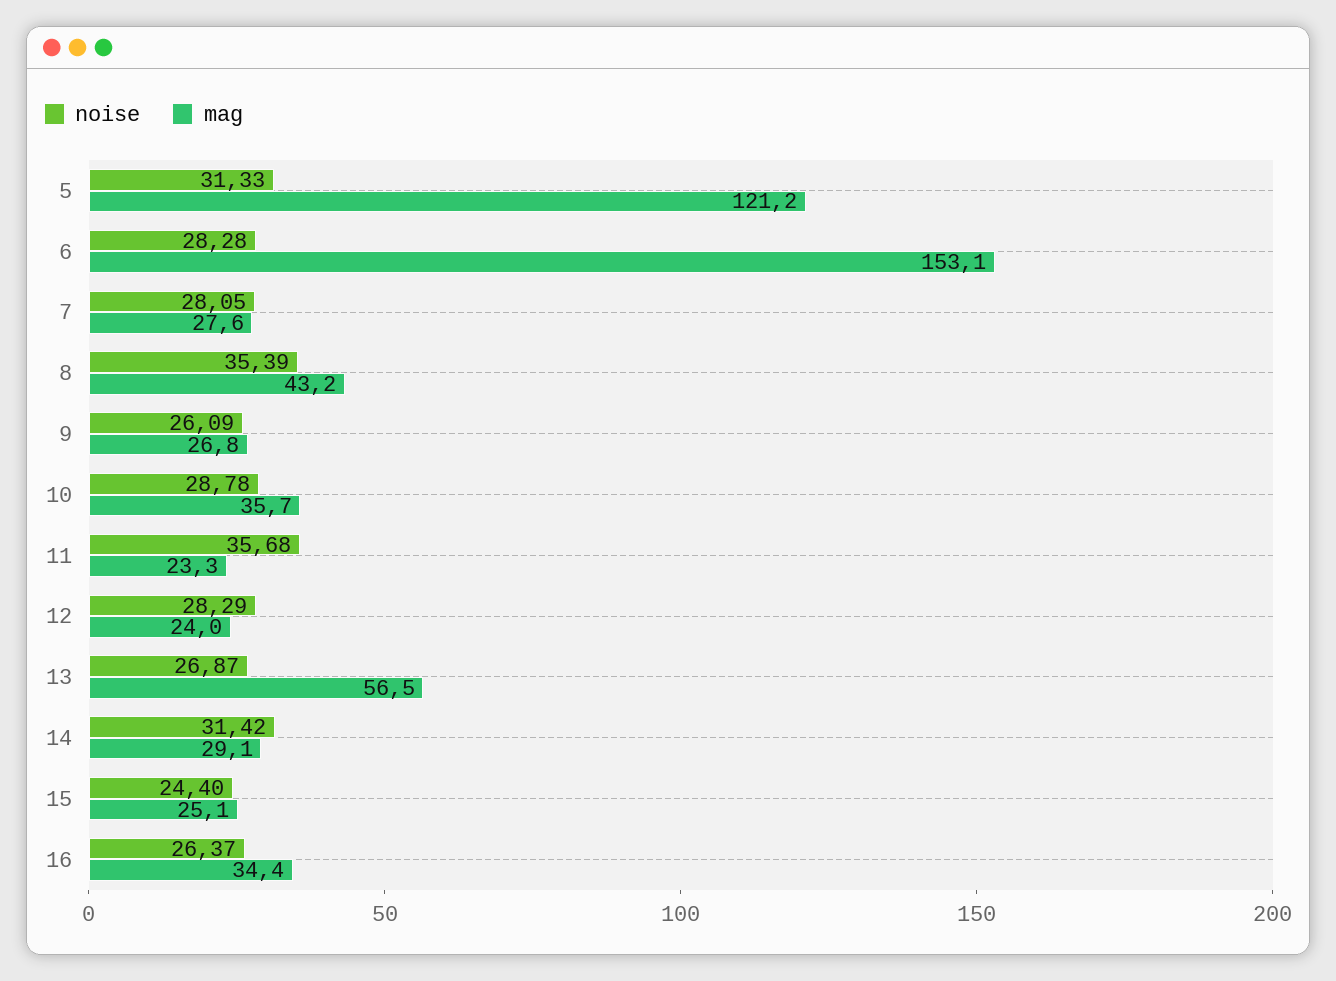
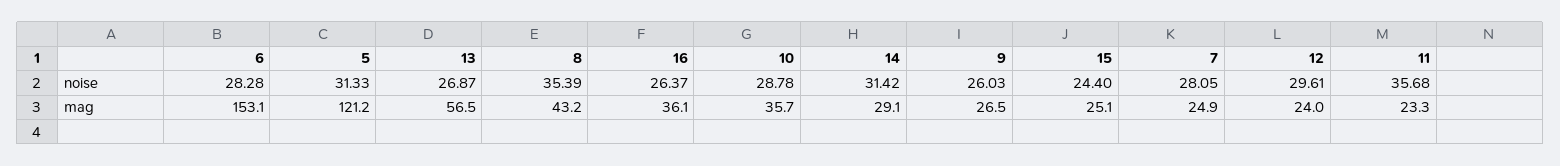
  {
    "noise": {
      "5": 31.33,
      "6": 28.28,
      "7": 28.05,
      "8": 35.39,
-     "9": 26.09,
+     "9": 26.03,
      "10": 28.78,
      "11": 35.68,
-     "12": 28.29,
+     "12": 29.61,
      "13": 26.87,
      "14": 31.42,
      "15": 24.4,
      "16": 26.37
    },
    "mag": {
      "5": 121.2,
      "6": 153.1,
-     "7": 27.6,
+     "7": 24.9,
      "8": 43.2,
-     "9": 26.8,
+     "9": 26.5,
      "10": 35.7,
      "11": 23.3,
      "12": 24,
      "13": 56.5,
      "14": 29.1,
      "15": 25.1,
-     "16": 34.4
+     "16": 36.1
    }
  }

